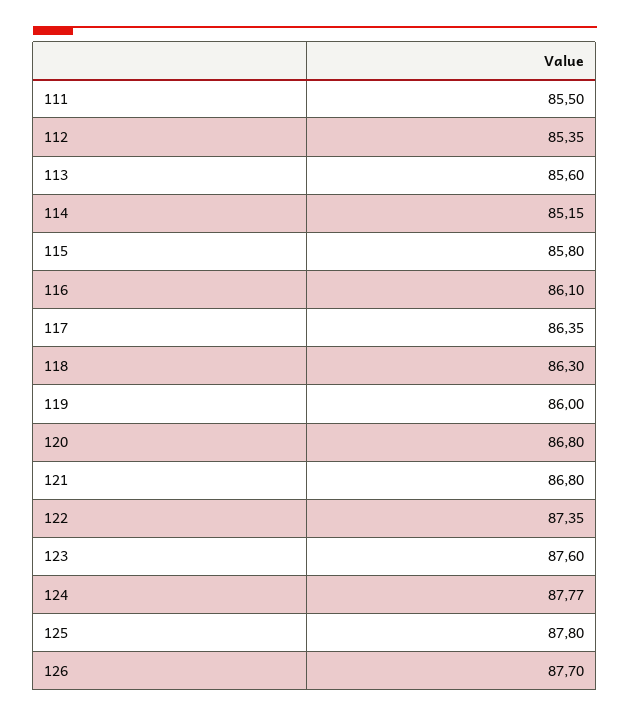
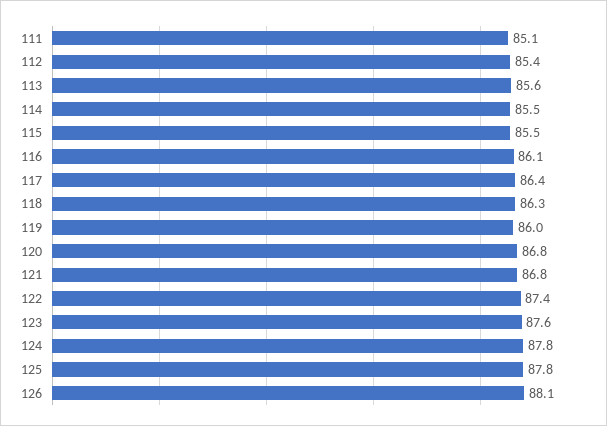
  {
-   "111": 85.5,
+   "111": 85.1,
    "112": 85.35,
    "113": 85.6,
-   "114": 85.15,
+   "114": 85.5,
-   "115": 85.8,
+   "115": 85.5,
    "116": 86.1,
    "117": 86.35,
    "118": 86.3,
    "119": 86,
    "120": 86.8,
    "121": 86.8,
    "122": 87.35,
    "123": 87.6,
    "124": 87.77,
    "125": 87.8,
-   "126": 87.7
+   "126": 88.1
  }

